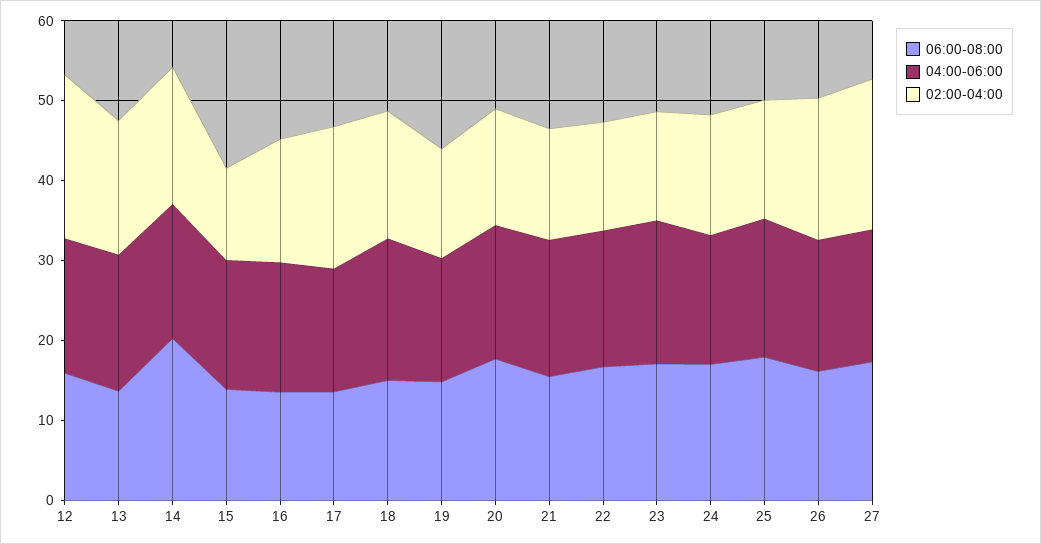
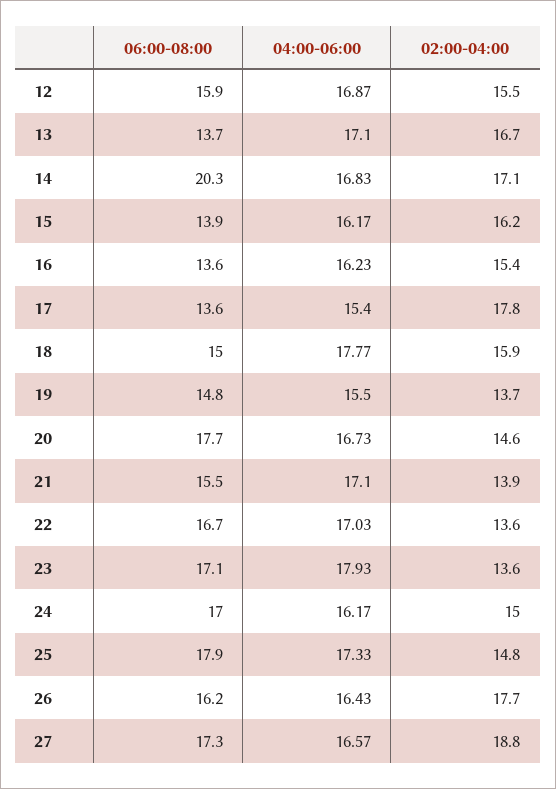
  {
    "06:00-08:00": {
      "12": 15.9,
      "13": 13.7,
      "14": 20.3,
      "15": 13.9,
      "16": 13.6,
      "17": 13.6,
      "18": 15,
      "19": 14.8,
      "20": 17.7,
      "21": 15.5,
      "22": 16.7,
      "23": 17.1,
      "24": 17,
      "25": 17.9,
      "26": 16.2,
      "27": 17.3
    },
    "04:00-06:00": {
      "12": 16.87,
      "13": 17.1,
      "14": 16.83,
      "15": 16.17,
      "16": 16.23,
      "17": 15.4,
      "18": 17.77,
      "19": 15.5,
      "20": 16.73,
      "21": 17.1,
      "22": 17.03,
      "23": 17.93,
      "24": 16.17,
      "25": 17.33,
      "26": 16.43,
      "27": 16.57
    },
    "02:00-04:00": {
-     "12": 20,
+     "12": 15.5,
      "13": 16.7,
      "14": 17.1,
-     "15": 12,
+     "15": 16.2,
      "16": 15.4,
      "17": 17.8,
      "18": 15.9,
      "19": 13.7,
      "20": 14.6,
      "21": 13.9,
      "22": 13.6,
      "23": 13.6,
      "24": 15,
      "25": 14.8,
      "26": 17.7,
      "27": 18.8
    }
  }

